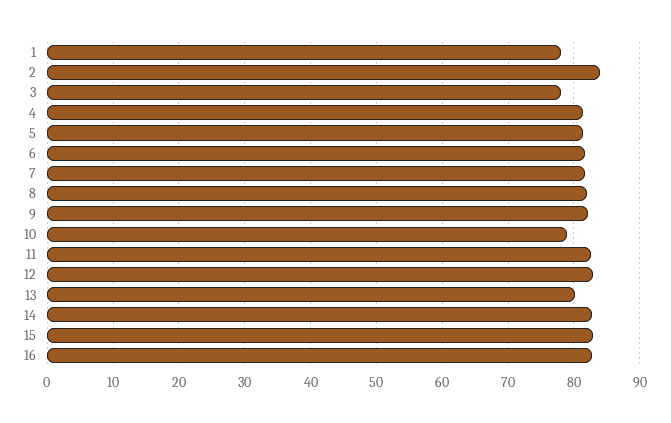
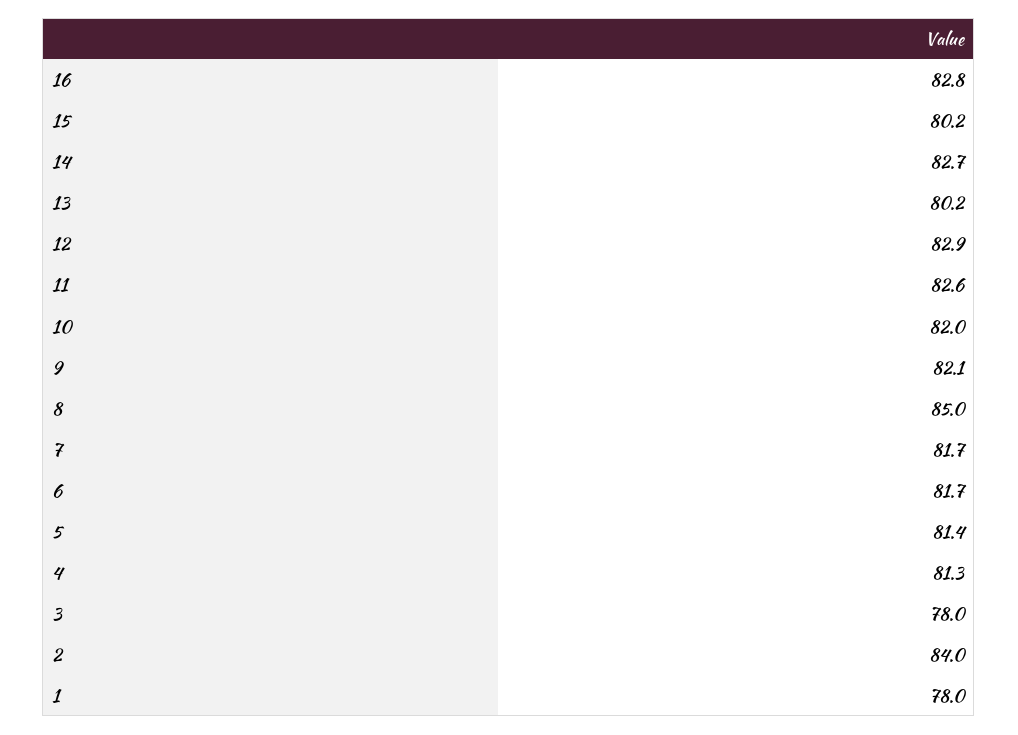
  {
    "1": 78,
    "2": 84,
    "3": 78,
    "4": 81.3,
    "5": 81.4,
    "6": 81.7,
    "7": 81.7,
-   "8": 82,
+   "8": 85,
    "9": 82.1,
-   "10": 79,
+   "10": 82,
    "11": 82.6,
    "12": 82.9,
    "13": 80.2,
    "14": 82.7,
-   "15": 83,
+   "15": 80.2,
    "16": 82.8
  }

